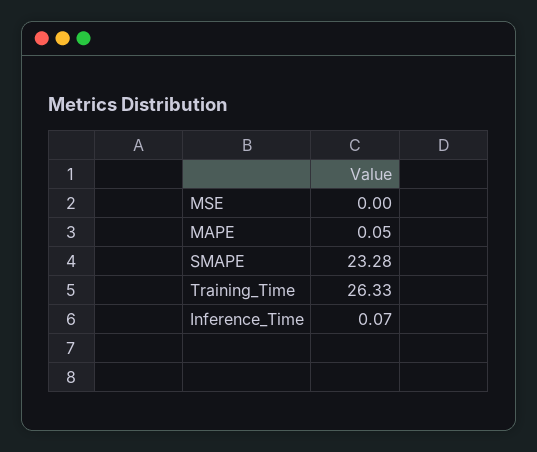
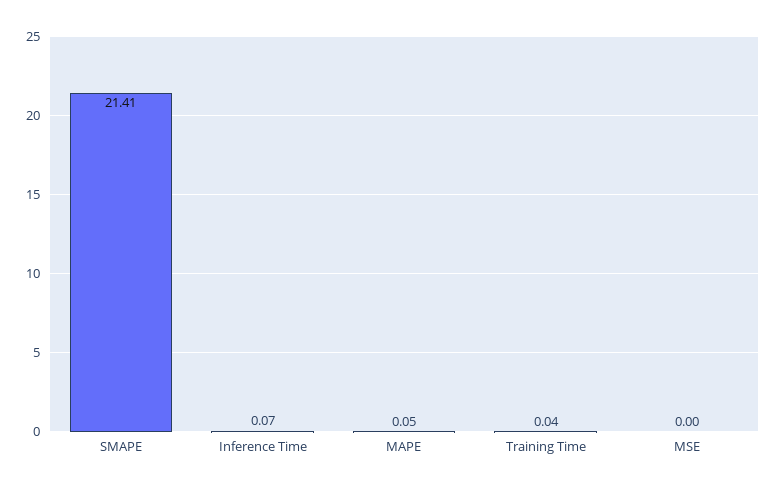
  {
    "MSE": 0,
    "MAPE": 0.05,
-   "SMAPE": 23.28,
+   "SMAPE": 21.41,
-   "Training_Time": 26.33,
+   "Training_Time": 0.04,
    "Inference_Time": 0.07
  }

